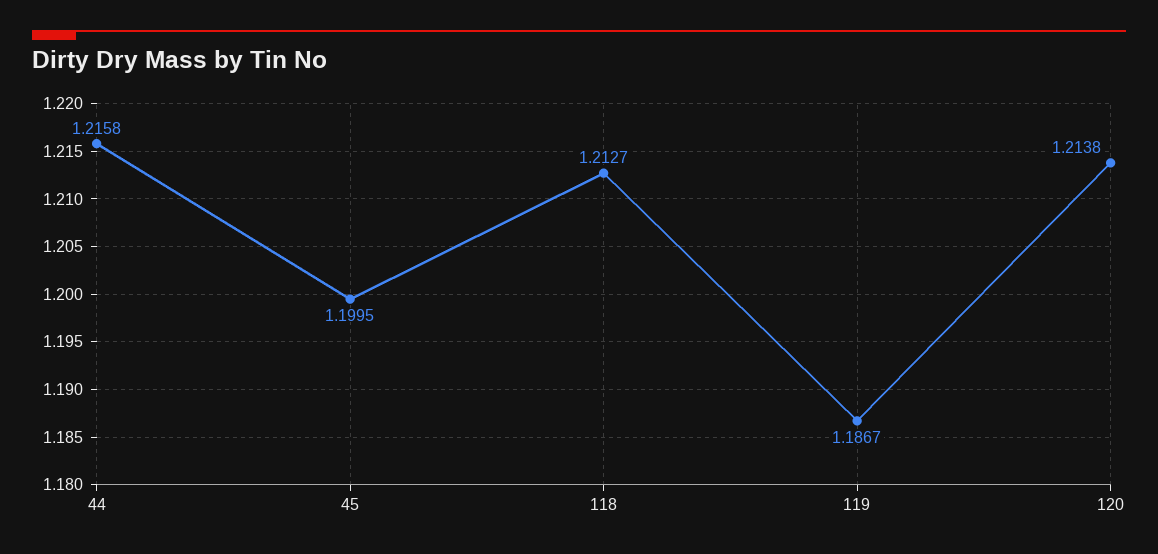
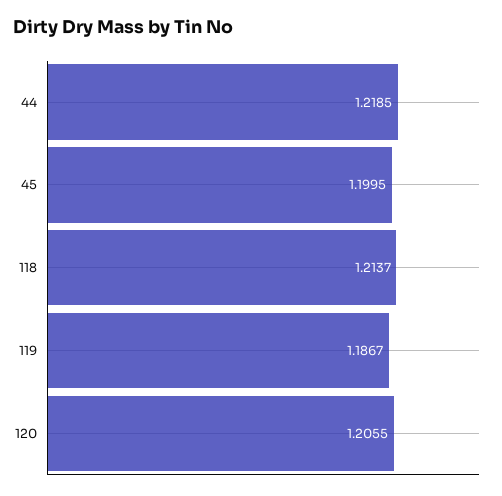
  {
-   "44": 1.2158,
+   "44": 1.2185,
    "45": 1.1995,
-   "118": 1.2127,
+   "118": 1.2137,
    "119": 1.1867,
-   "120": 1.2138
+   "120": 1.2055
  }

